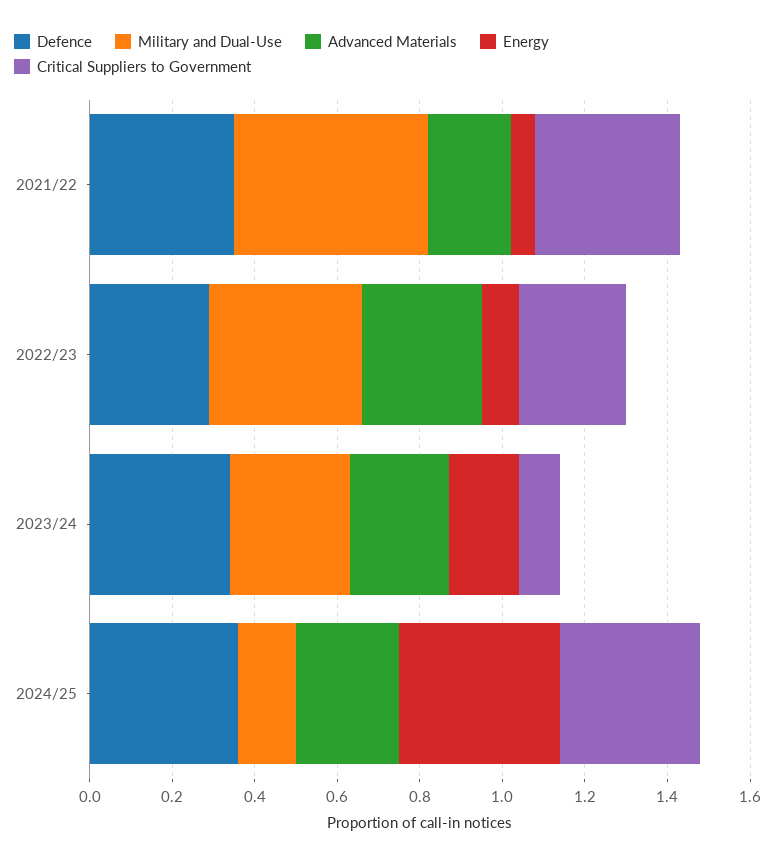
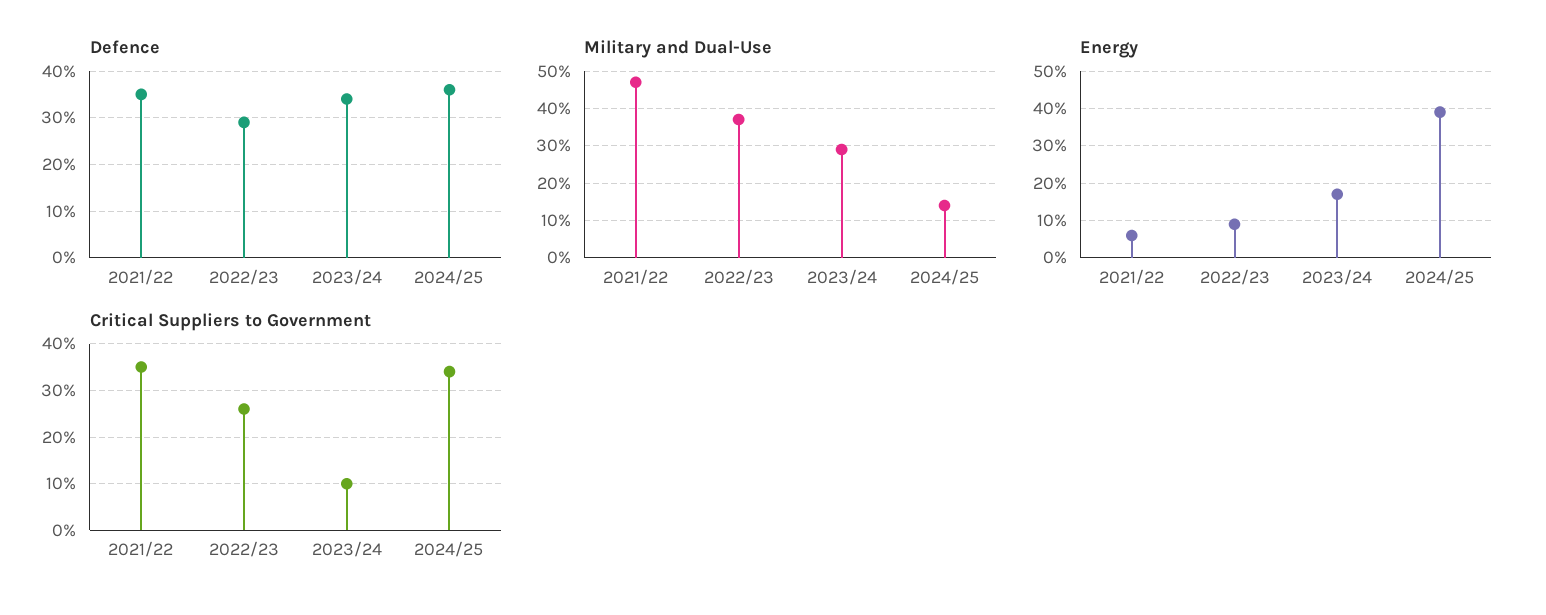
  {
    "Defence": {
      "2021/22": 0.35,
      "2022/23": 0.3,
      "2023/24": 0.35,
      "2024/25": 0.35
    },
    "Military and Dual-Use": {
      "2021/22": 0.45,
      "2022/23": 0.35,
      "2023/24": 0.3,
      "2024/25": 0.15
    },
-   "Advanced Materials": {
-     "2021/22": 0.2,
-     "2022/23": 0.3,
-     "2023/24": 0.25,
-     "2024/25": 0.25
-   },
    "Energy": {
      "2021/22": 0.05,
      "2022/23": 0.1,
      "2023/24": 0.15,
      "2024/25": 0.4
    },
    "Critical Suppliers to Government": {
      "2021/22": 0.35,
      "2022/23": 0.25,
      "2023/24": 0.1,
      "2024/25": 0.35
    }
  }

